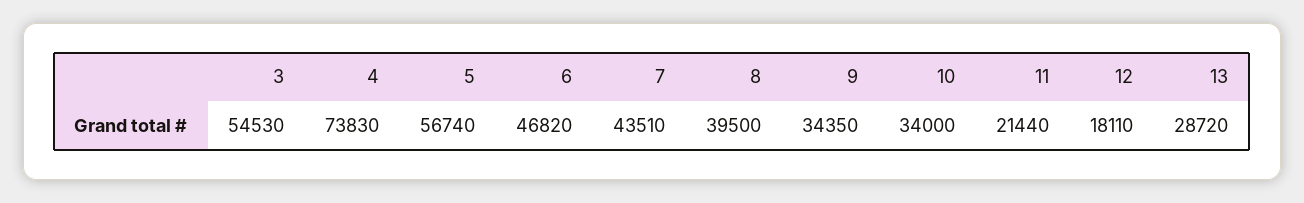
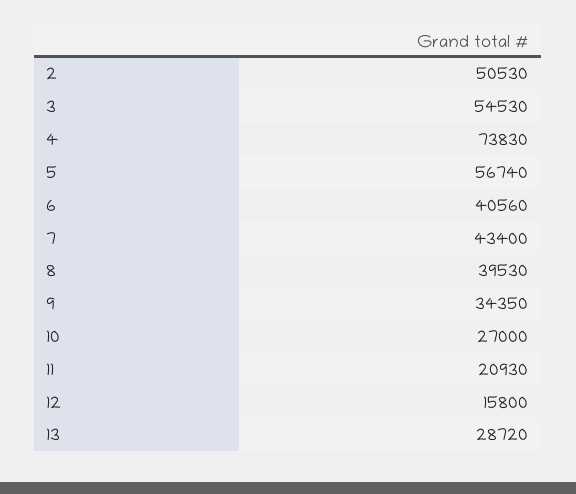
  {
    "3": 54530,
    "4": 73830,
    "5": 56740,
-   "6": 46820,
+   "6": 40560,
-   "7": 43510,
+   "7": 43400,
-   "8": 39500,
+   "8": 39530,
    "9": 34350,
-   "10": 34000,
+   "10": 27000,
-   "11": 21440,
+   "11": 20930,
-   "12": 18110,
+   "12": 15800,
-   "13": 28720
+   "13": 28720,
+   "2": 50530
  }

